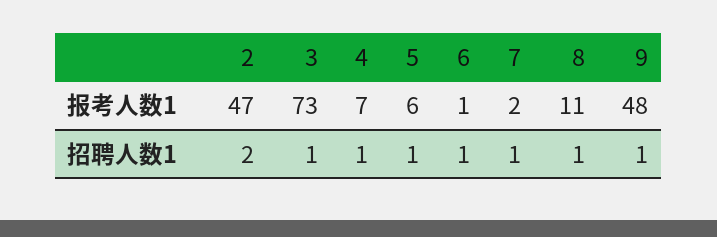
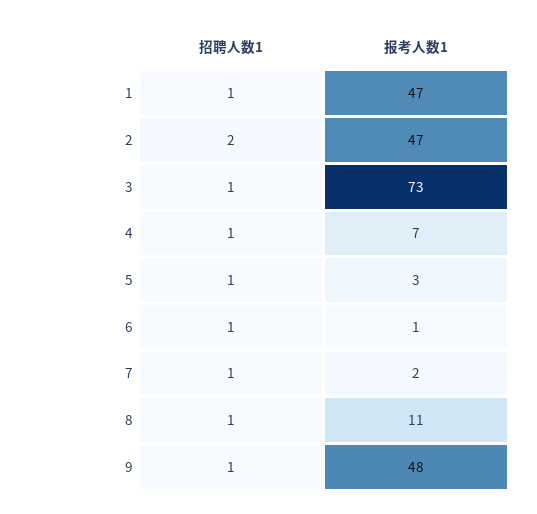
  {
    "2": {
      "报考人数1": 47,
      "招聘人数1": 2
    },
    "3": {
      "报考人数1": 73,
      "招聘人数1": 1
    },
    "4": {
      "报考人数1": 7,
      "招聘人数1": 1
    },
    "5": {
-     "报考人数1": 6,
+     "报考人数1": 3,
      "招聘人数1": 1
    },
    "6": {
      "报考人数1": 1,
      "招聘人数1": 1
    },
    "7": {
      "报考人数1": 2,
      "招聘人数1": 1
    },
    "8": {
      "报考人数1": 11,
      "招聘人数1": 1
    },
    "9": {
      "报考人数1": 48,
      "招聘人数1": 1
-   }
+   },
+   "1": {
+     "招聘人数1": 1,
+     "报考人数1": 47
+   }
  }

